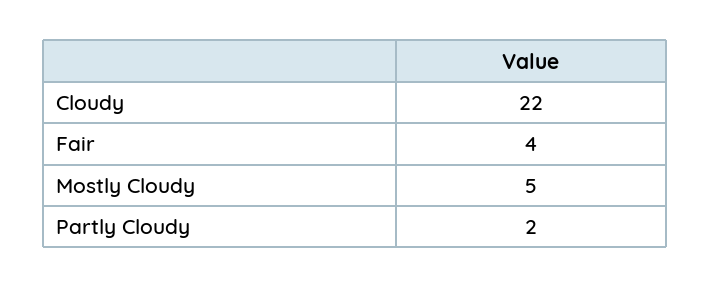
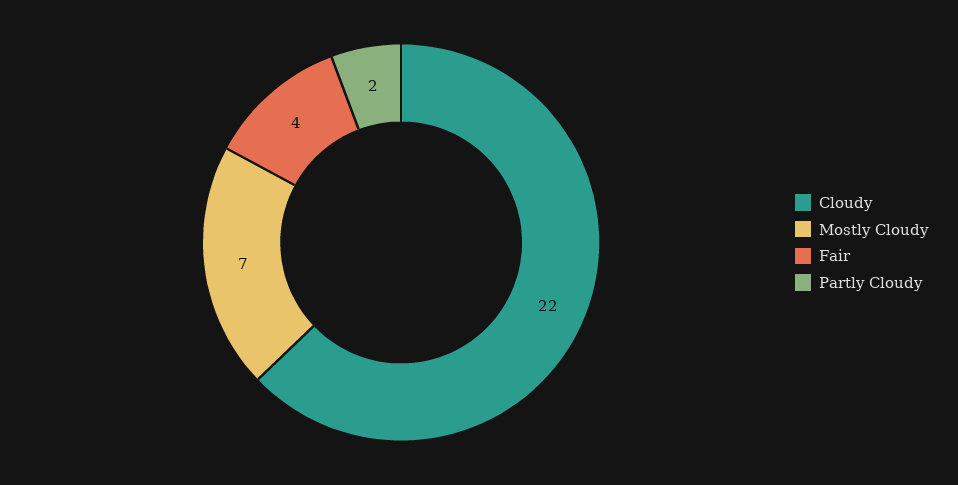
  {
    "Cloudy": 22,
    "Fair": 4,
-   "Mostly Cloudy": 5,
+   "Mostly Cloudy": 7,
    "Partly Cloudy": 2
  }

